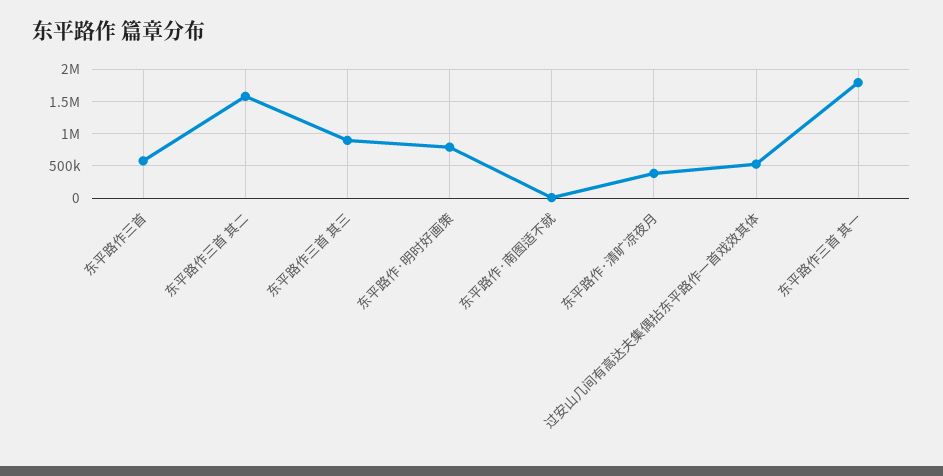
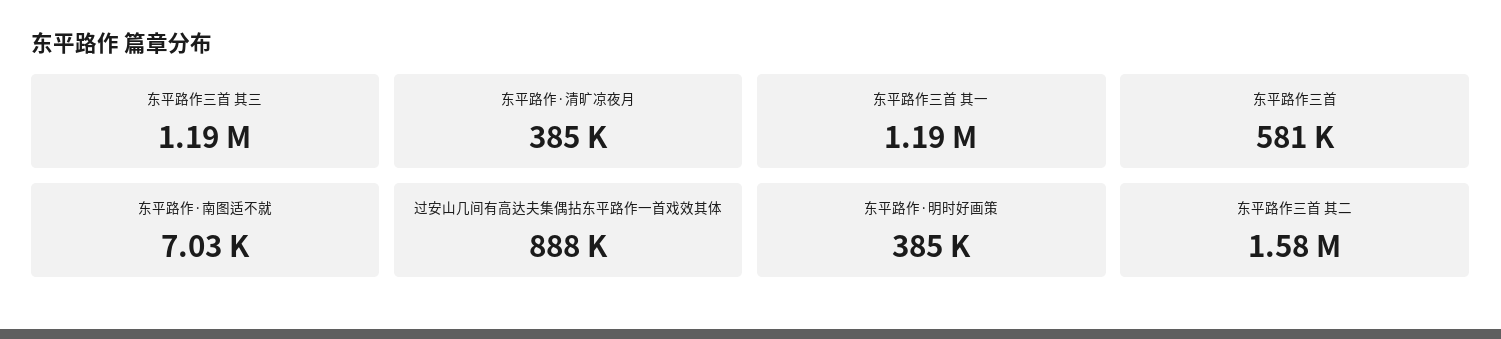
  {
    "东平路作三首": 581000,
    "东平路作三首 其二": 1580000,
-   "东平路作三首 其三": 900000,
+   "东平路作三首 其三": 1190000,
-   "东平路作·明时好画策": 800000,
+   "东平路作·明时好画策": 385000,
    "东平路作·南图适不就": 7030,
    "东平路作·清旷凉夜月": 385000,
-   "过安山几间有高达夫集偶拈东平路作一首戏效其体": 500000,
+   "过安山几间有高达夫集偶拈东平路作一首戏效其体": 888000,
-   "东平路作三首 其一": 1800000
+   "东平路作三首 其一": 1190000
  }

